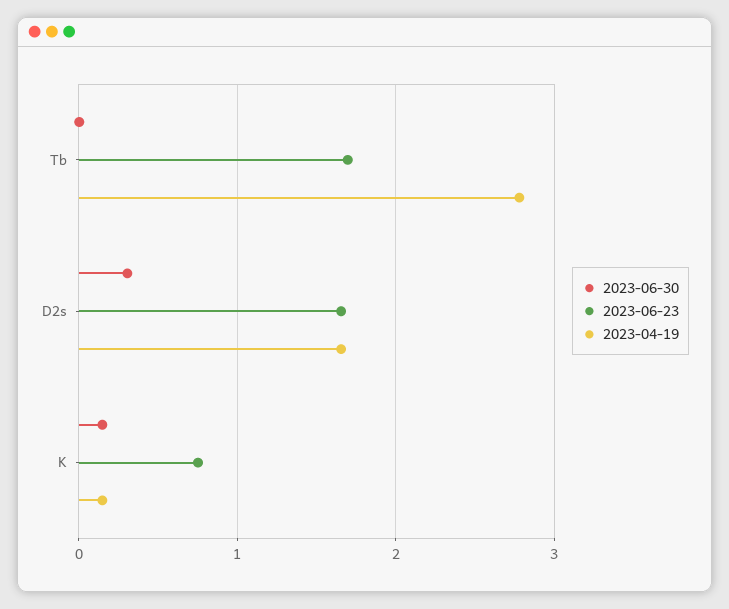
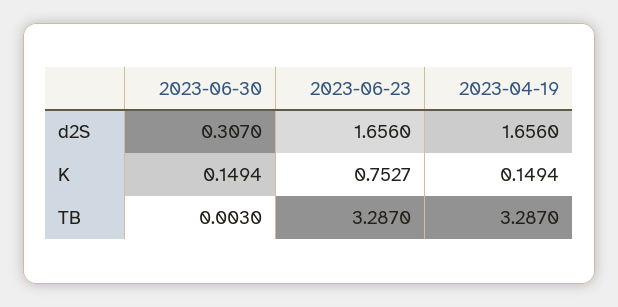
  {
    "2023-06-30": {
      "Tb": 0.003,
      "D2s": 0.307,
      "K": 0.1494
    },
    "2023-06-23": {
-     "Tb": 1.7,
+     "Tb": 3.287,
      "D2s": 1.656,
      "K": 0.7527
    },
    "2023-04-19": {
-     "Tb": 2.8,
+     "Tb": 3.287,
      "D2s": 1.656,
      "K": 0.1494
    }
  }

